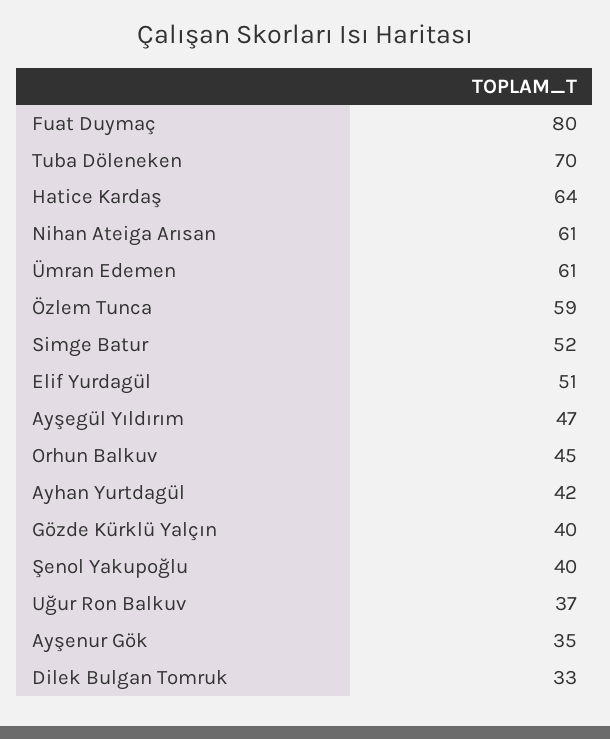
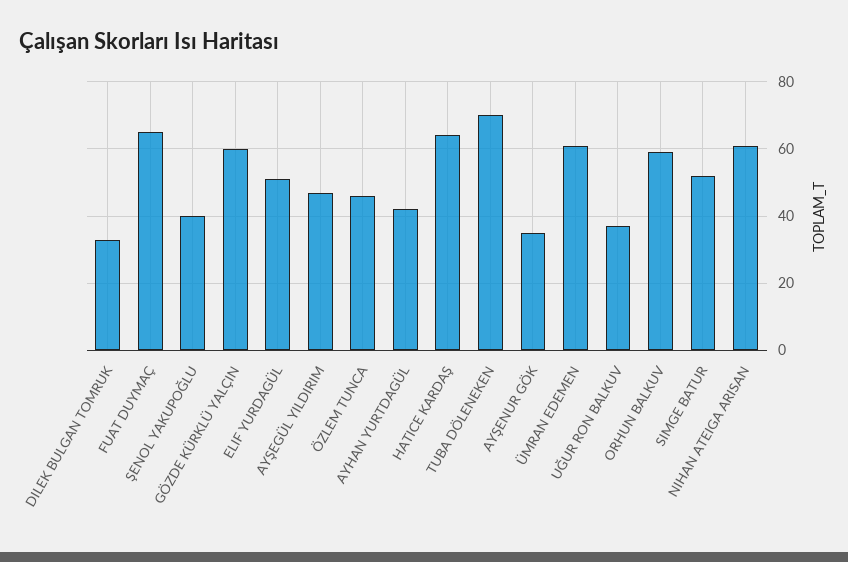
  {
-   "Fuat Duymaç": 80,
+   "Fuat Duymaç": 65,
    "Tuba Döleneken": 70,
    "Hatice Kardaş": 64,
    "Nihan Ateiga Arısan": 61,
    "Ümran Edemen": 61,
-   "Özlem Tunca": 59,
+   "Özlem Tunca": 45,
    "Simge Batur": 52,
    "Elif Yurdagül": 51,
    "Ayşegül Yıldırım": 47,
-   "Orhun Balkuv": 45,
+   "Orhun Balkuv": 60,
    "Ayhan Yurtdagül": 42,
-   "Gözde Kürklü Yalçın": 40,
+   "Gözde Kürklü Yalçın": 60,
    "Şenol Yakupoğlu": 40,
    "Uğur Ron Balkuv": 37,
    "Ayşenur Gök": 35,
    "Dilek Bulgan Tomruk": 33
  }

